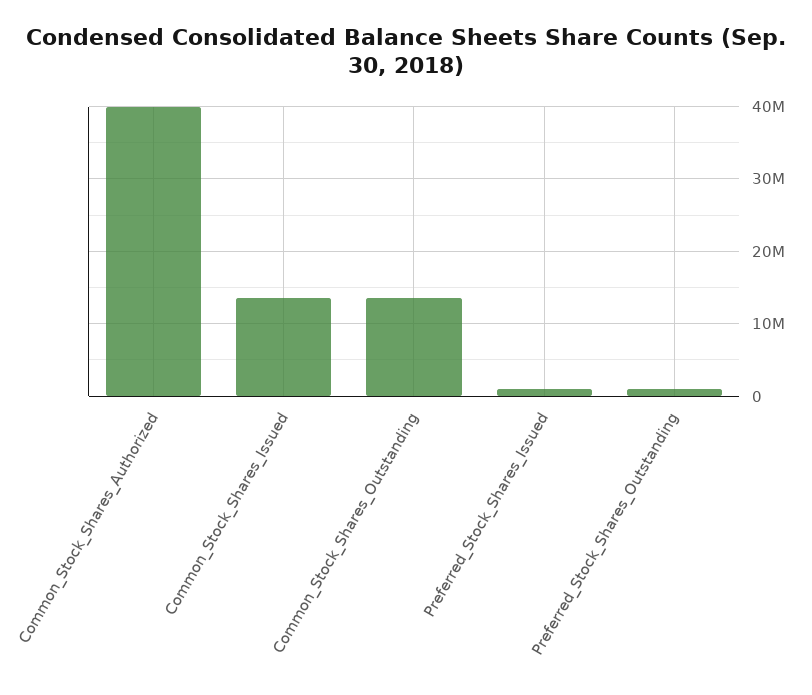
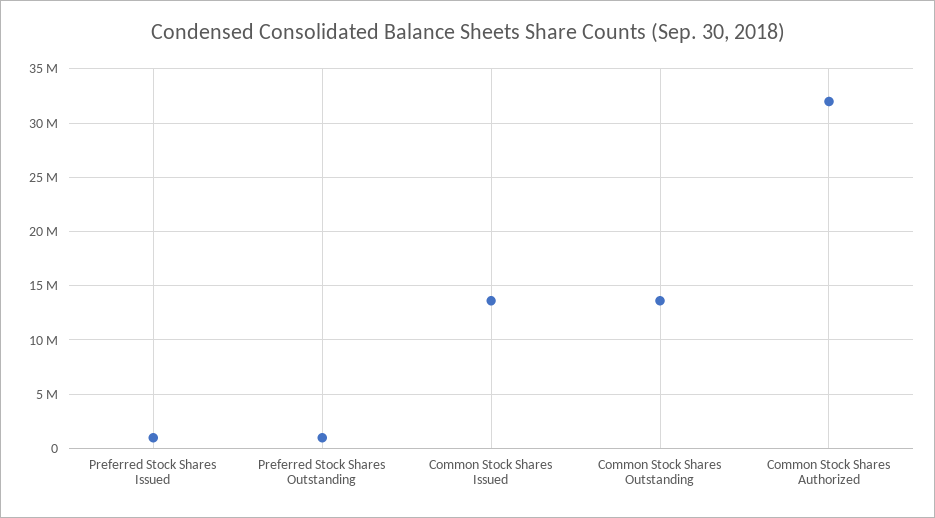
  {
-   "Common_Stock_Shares_Authorized": 40000000,
+   "Common_Stock_Shares_Authorized": 32000000,
    "Common_Stock_Shares_Issued": 14000000,
    "Common_Stock_Shares_Outstanding": 14000000,
    "Preferred_Stock_Shares_Issued": 1000000,
    "Preferred_Stock_Shares_Outstanding": 1000000
  }

